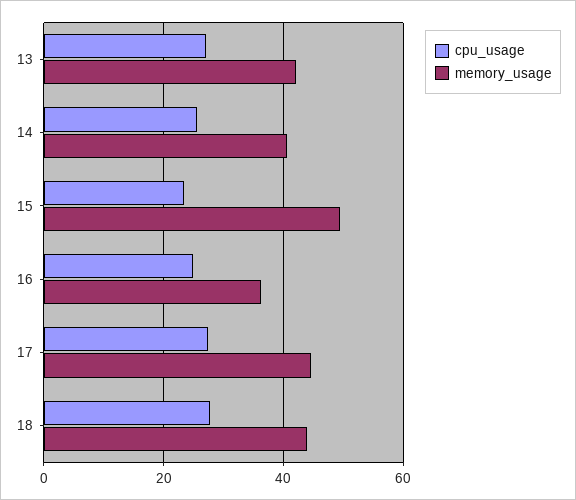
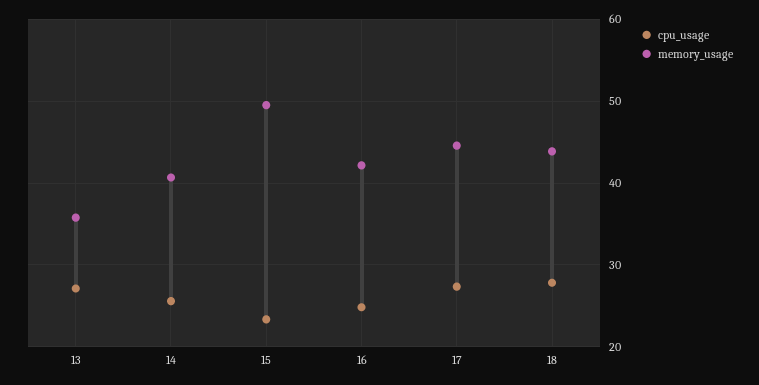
  {
    "cpu_usage": {
      "13": 27,
      "14": 26,
      "15": 23,
      "16": 25,
      "17": 27,
      "18": 28
    },
    "memory_usage": {
-     "13": 42,
+     "13": 36,
      "14": 41,
      "15": 50,
-     "16": 36,
+     "16": 42,
      "17": 45,
      "18": 44
    }
  }

